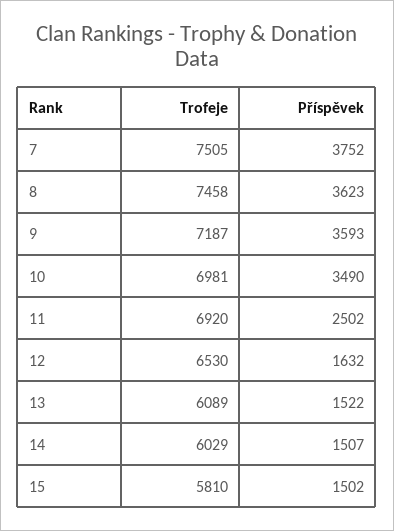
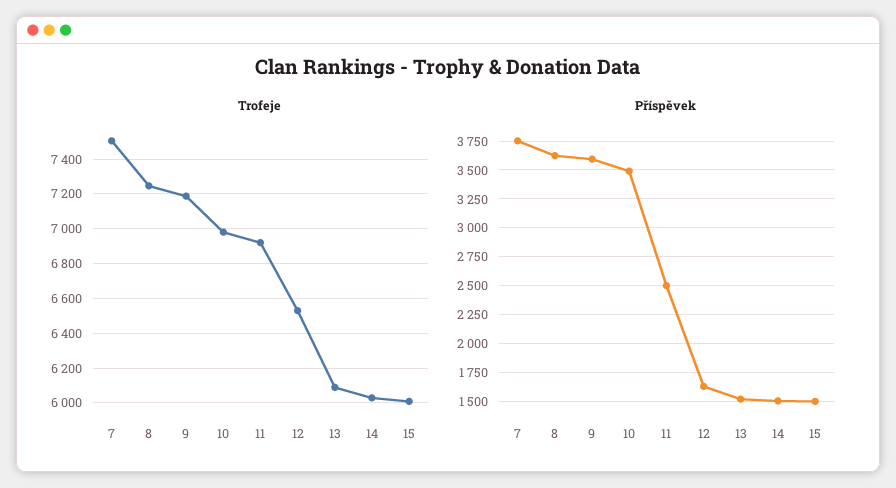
  {
    "Trofeje": {
      "7": 7505,
-     "8": 7458,
+     "8": 7250,
      "9": 7187,
      "10": 6981,
      "11": 6920,
      "12": 6530,
      "13": 6089,
      "14": 6029,
-     "15": 5810
+     "15": 6000
    },
    "Příspěvek": {
      "7": 3752,
      "8": 3623,
      "9": 3593,
      "10": 3490,
      "11": 2502,
      "12": 1632,
      "13": 1522,
      "14": 1507,
      "15": 1502
    }
  }

